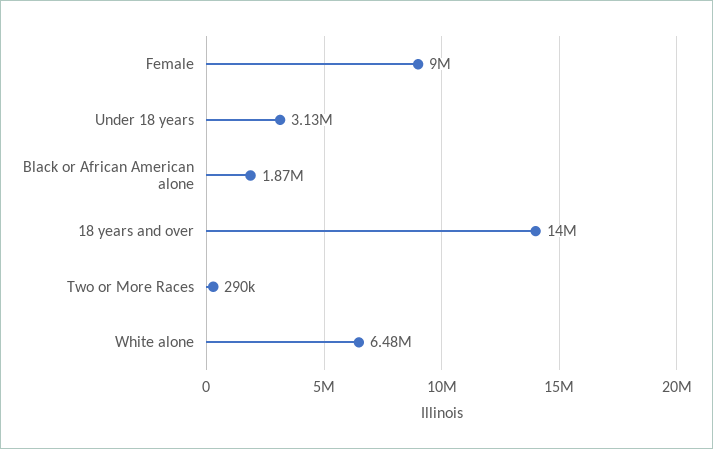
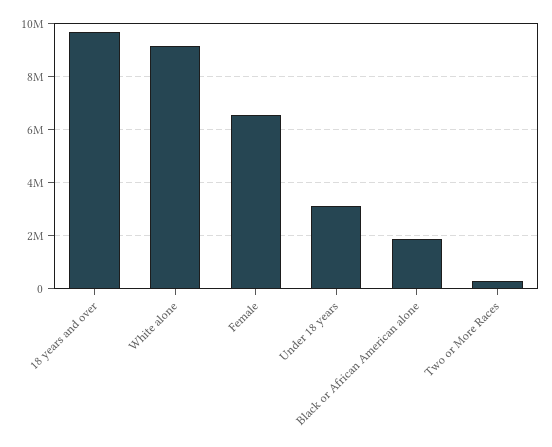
  {
-   "Female": 9000000,
+   "Female": 6500000,
    "Under 18 years": 3130000,
    "Black or African American alone": 1870000,
-   "18 years and over": 14000000,
+   "18 years and over": 9750000,
    "Two or More Races": 290000,
-   "White alone": 6480000
+   "White alone": 9250000
  }

